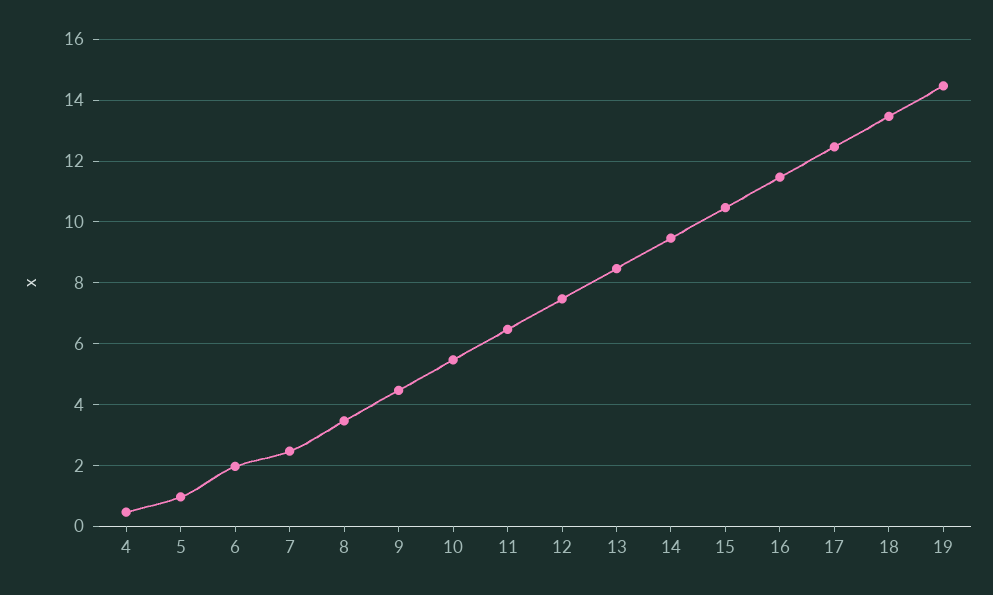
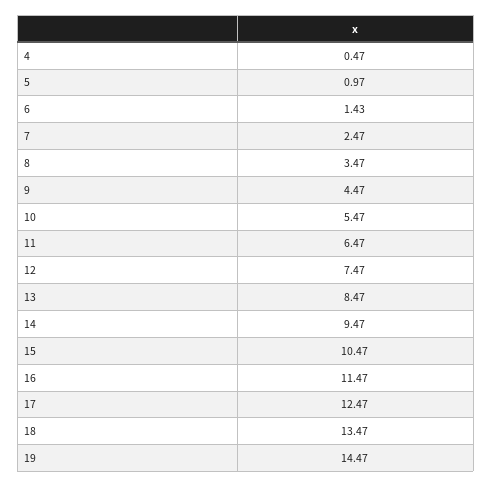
  {
    "4": 0.47,
    "5": 0.97,
-   "6": 2,
+   "6": 1.43,
    "7": 2.47,
    "8": 3.47,
    "9": 4.47,
    "10": 5.47,
    "11": 6.47,
    "12": 7.47,
    "13": 8.47,
    "14": 9.47,
    "15": 10.47,
    "16": 11.47,
    "17": 12.47,
    "18": 13.47,
    "19": 14.47
  }

